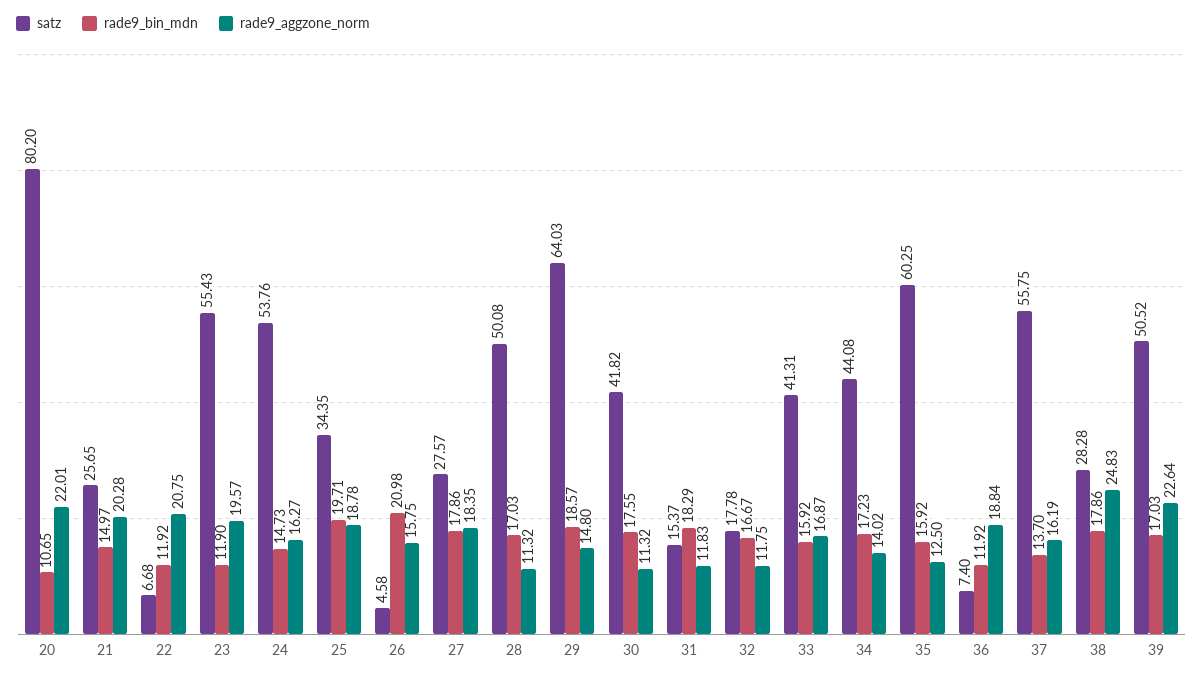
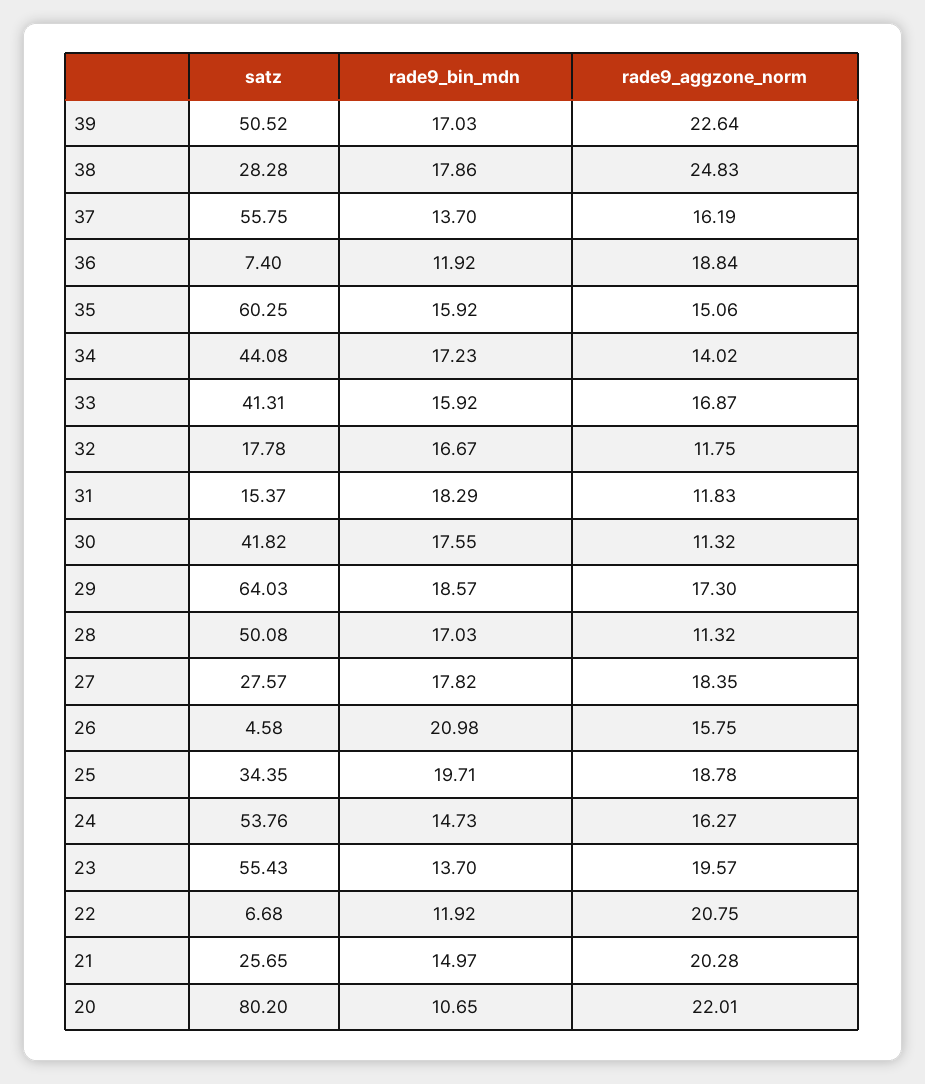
  {
    "satz": {
      "20": 80.2,
      "21": 25.65,
      "22": 6.68,
      "23": 55.43,
      "24": 53.76,
      "25": 34.35,
      "26": 4.58,
      "27": 27.57,
      "28": 50.08,
      "29": 64.03,
      "30": 41.82,
      "31": 15.37,
      "32": 17.78,
      "33": 41.31,
      "34": 44.08,
      "35": 60.25,
      "36": 7.4,
      "37": 55.75,
      "38": 28.28,
      "39": 50.52
    },
    "rade9_bin_mdn": {
      "20": 10.65,
      "21": 14.97,
      "22": 11.92,
-     "23": 11.9,
+     "23": 13.7,
      "24": 14.73,
      "25": 19.71,
      "26": 20.98,
-     "27": 17.86,
+     "27": 17.82,
      "28": 17.03,
      "29": 18.57,
      "30": 17.55,
      "31": 18.29,
      "32": 16.67,
      "33": 15.92,
      "34": 17.23,
      "35": 15.92,
      "36": 11.92,
      "37": 13.7,
      "38": 17.86,
      "39": 17.03
    },
    "rade9_aggzone_norm": {
      "20": 22.01,
      "21": 20.28,
      "22": 20.75,
      "23": 19.57,
      "24": 16.27,
      "25": 18.78,
      "26": 15.75,
      "27": 18.35,
      "28": 11.32,
-     "29": 14.8,
+     "29": 17.3,
      "30": 11.32,
      "31": 11.83,
      "32": 11.75,
      "33": 16.87,
      "34": 14.02,
-     "35": 12.5,
+     "35": 15.06,
      "36": 18.84,
      "37": 16.19,
      "38": 24.83,
      "39": 22.64
    }
  }

